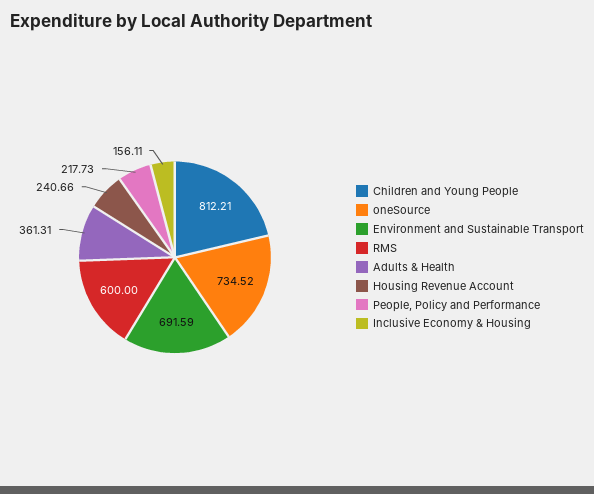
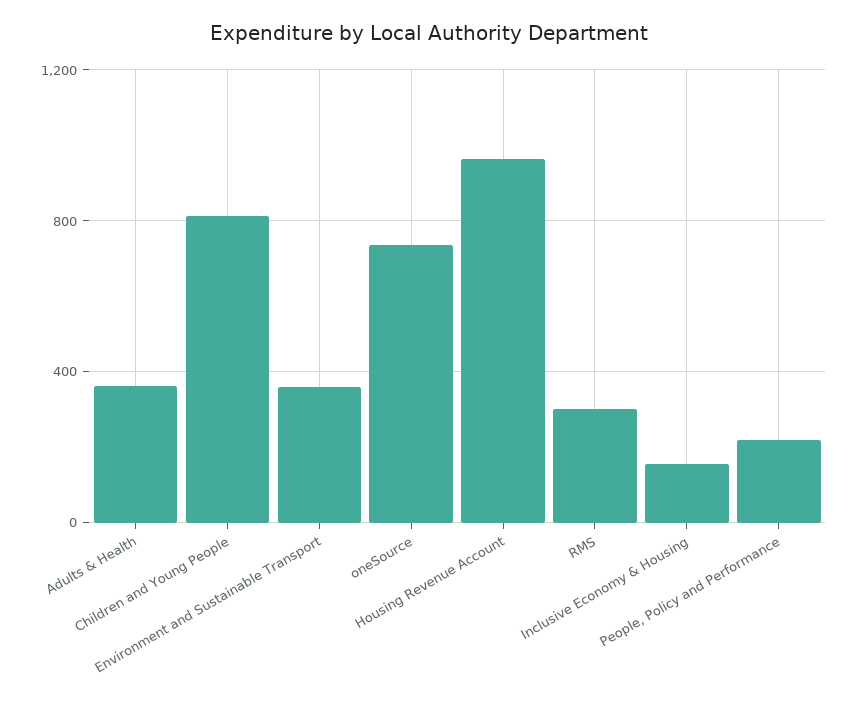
  {
    "Children and Young People": 812.21,
    "oneSource": 734.52,
-   "Environment and Sustainable Transport": 691.59,
+   "Environment and Sustainable Transport": 350,
-   "RMS": 600,
+   "RMS": 300,
    "Adults & Health": 361.31,
-   "Housing Revenue Account": 240.66,
+   "Housing Revenue Account": 950,
    "People, Policy and Performance": 217.73,
    "Inclusive Economy & Housing": 156.11
  }

